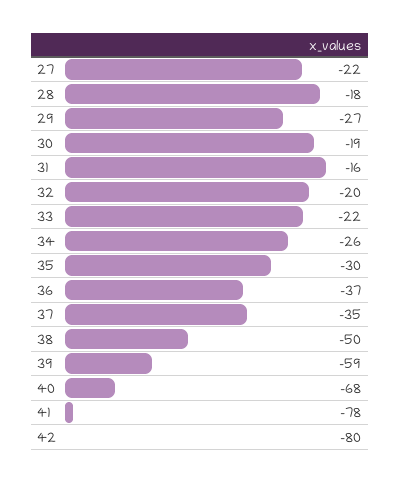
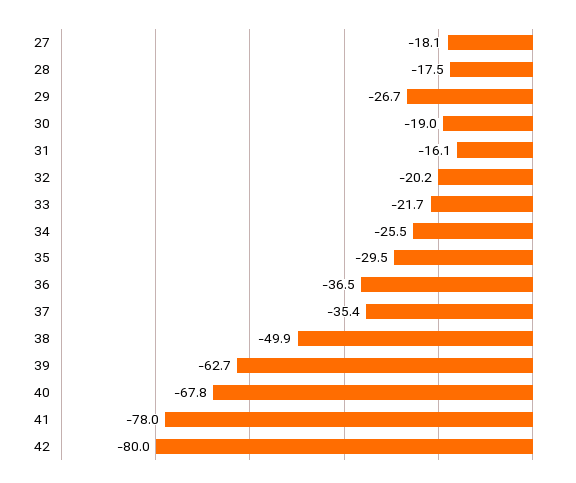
  {
-   "27": -22,
+   "27": -18.1,
    "28": -17.5,
    "29": -26.7,
    "30": -19,
    "31": -16.1,
    "32": -20.2,
    "33": -21.7,
    "34": -25.5,
    "35": -29.5,
    "36": -36.5,
    "37": -35.4,
    "38": -49.9,
-   "39": -59,
+   "39": -62.7,
    "40": -67.8,
    "41": -78,
    "42": -80
  }

